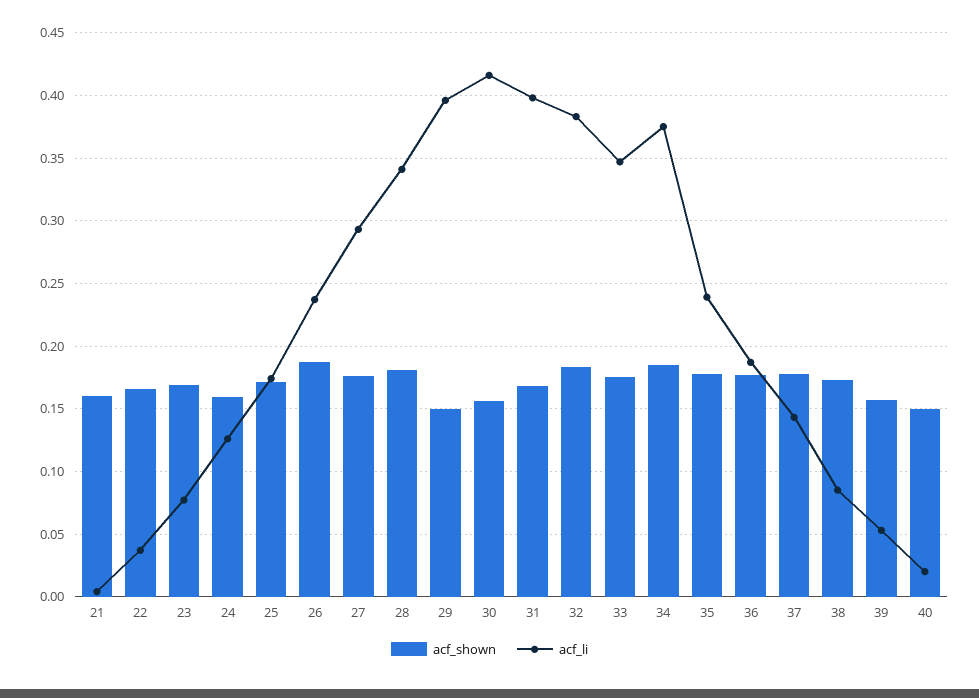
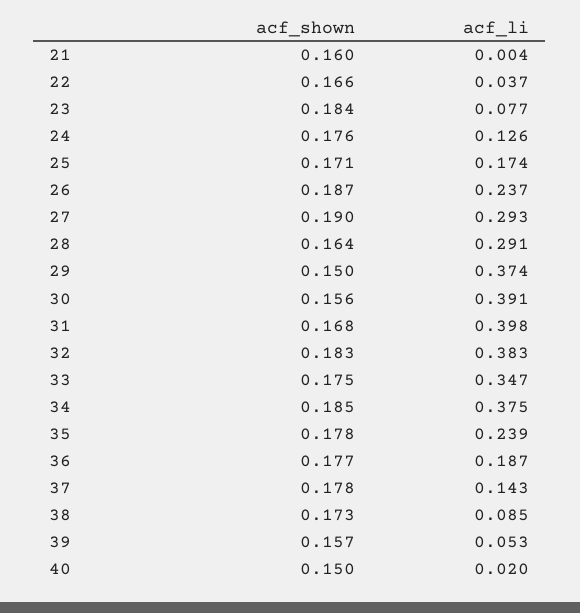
  {
    "acf_shown": {
      "21": 0.16,
      "22": 0.166,
-     "23": 0.17,
+     "23": 0.184,
-     "24": 0.16,
+     "24": 0.176,
      "25": 0.171,
      "26": 0.187,
-     "27": 0.175,
+     "27": 0.19,
-     "28": 0.18,
+     "28": 0.164,
      "29": 0.15,
      "30": 0.156,
      "31": 0.168,
      "32": 0.183,
      "33": 0.175,
      "34": 0.185,
      "35": 0.178,
      "36": 0.177,
      "37": 0.178,
      "38": 0.173,
      "39": 0.157,
      "40": 0.15
    },
    "acf_li": {
      "21": 0.004,
      "22": 0.037,
      "23": 0.077,
      "24": 0.126,
      "25": 0.174,
      "26": 0.237,
      "27": 0.293,
-     "28": 0.34,
+     "28": 0.291,
-     "29": 0.395,
+     "29": 0.374,
-     "30": 0.415,
+     "30": 0.391,
      "31": 0.398,
      "32": 0.383,
      "33": 0.347,
      "34": 0.375,
      "35": 0.239,
      "36": 0.187,
      "37": 0.143,
      "38": 0.085,
      "39": 0.053,
      "40": 0.02
    }
  }

